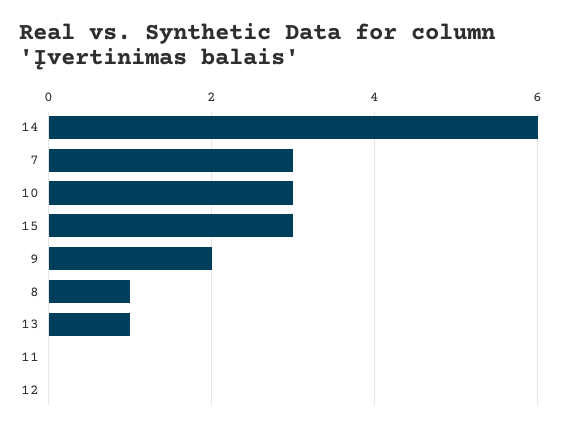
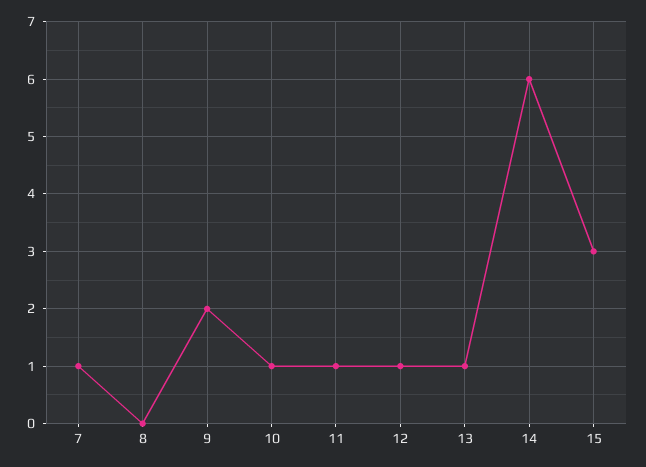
  {
    "14": 6,
-   "7": 3,
+   "7": 1,
-   "10": 3,
+   "10": 1,
    "15": 3,
    "9": 2,
-   "8": 1,
+   "8": 0,
    "13": 1,
-   "11": 0,
+   "11": 1,
-   "12": 0
+   "12": 1
  }

